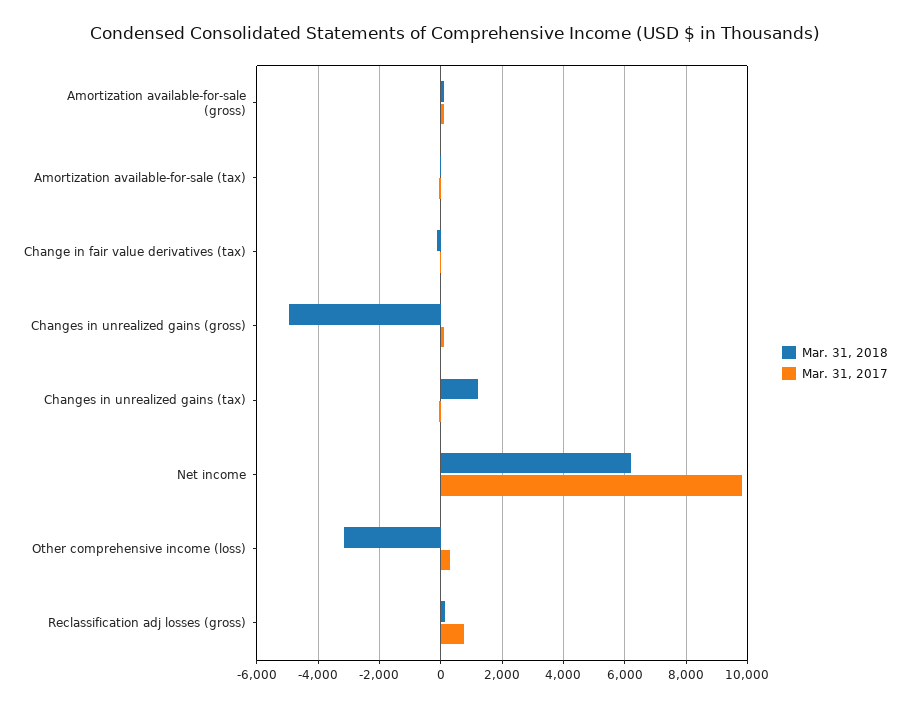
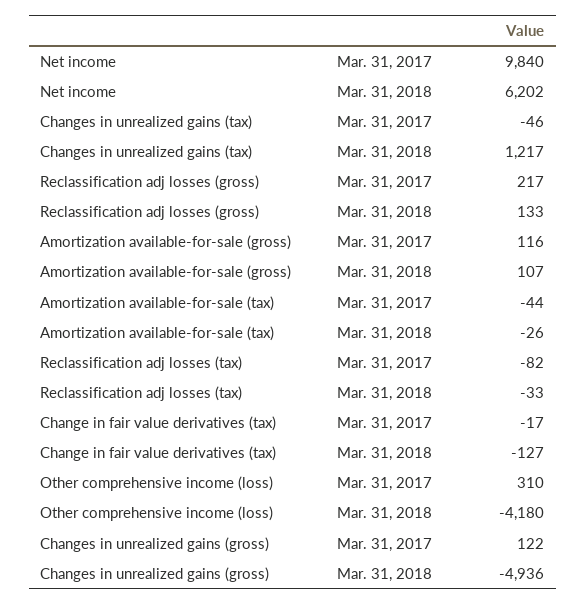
  {
    "Mar. 31, 2018": {
      "Amortization available-for-sale (gross)": 107,
      "Amortization available-for-sale (tax)": -26,
      "Change in fair value derivatives (tax)": -127,
      "Changes in unrealized gains (gross)": -4936,
      "Changes in unrealized gains (tax)": 1217,
      "Net income": 6202,
-     "Other comprehensive income (loss)": -3200,
+     "Other comprehensive income (loss)": -4180,
-     "Reclassification adj losses (gross)": 133
+     "Reclassification adj losses (gross)": 133,
+     "Reclassification adj losses (tax)": -33
    },
    "Mar. 31, 2017": {
      "Amortization available-for-sale (gross)": 116,
      "Amortization available-for-sale (tax)": -44,
      "Change in fair value derivatives (tax)": -17,
      "Changes in unrealized gains (gross)": 122,
      "Changes in unrealized gains (tax)": -46,
      "Net income": 9840,
      "Other comprehensive income (loss)": 310,
-     "Reclassification adj losses (gross)": 800
+     "Reclassification adj losses (gross)": 217,
+     "Reclassification adj losses (tax)": -82
    }
  }

